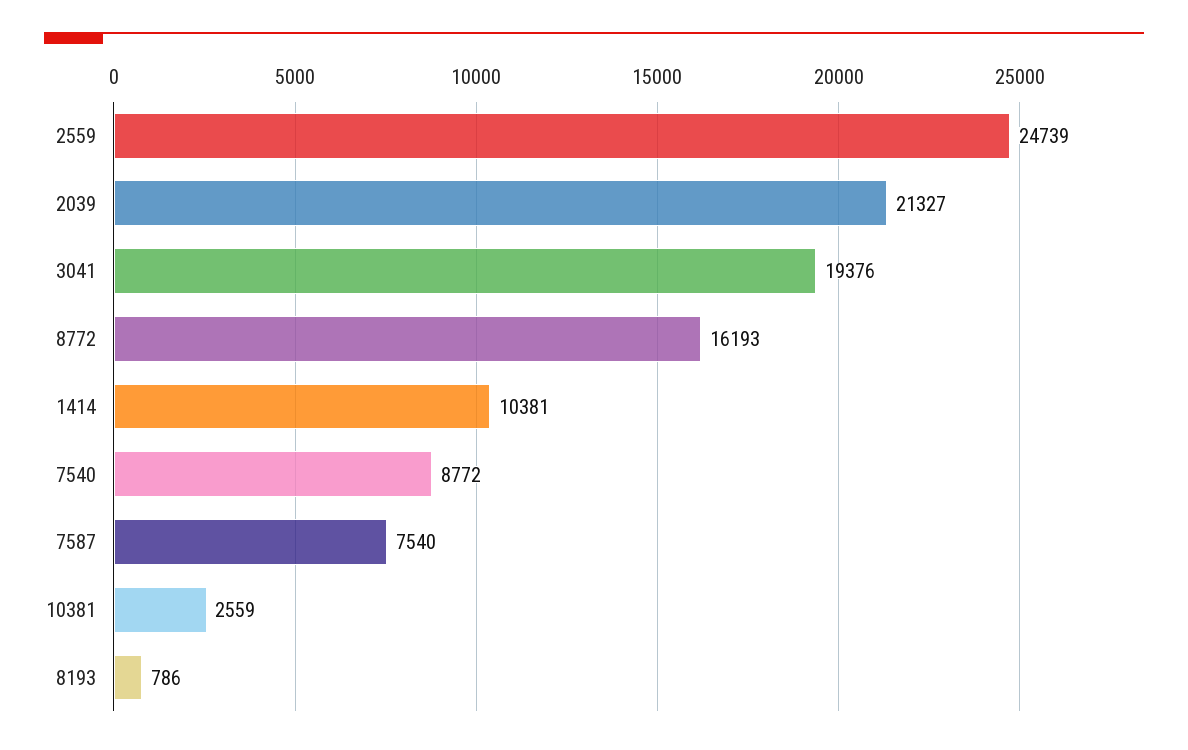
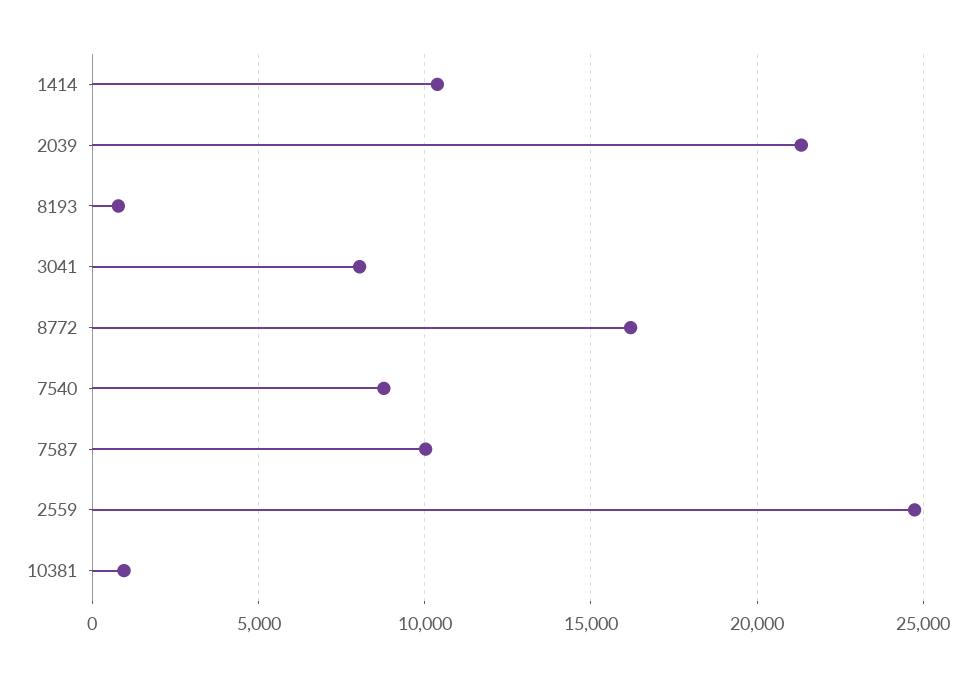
  {
    "2559": 24739,
    "2039": 21327,
-   "3041": 19376,
+   "3041": 8000,
    "8772": 16193,
    "1414": 10381,
    "7540": 8772,
-   "7587": 7540,
+   "7587": 10000,
-   "10381": 2559,
+   "10381": 1000,
    "8193": 786
  }

